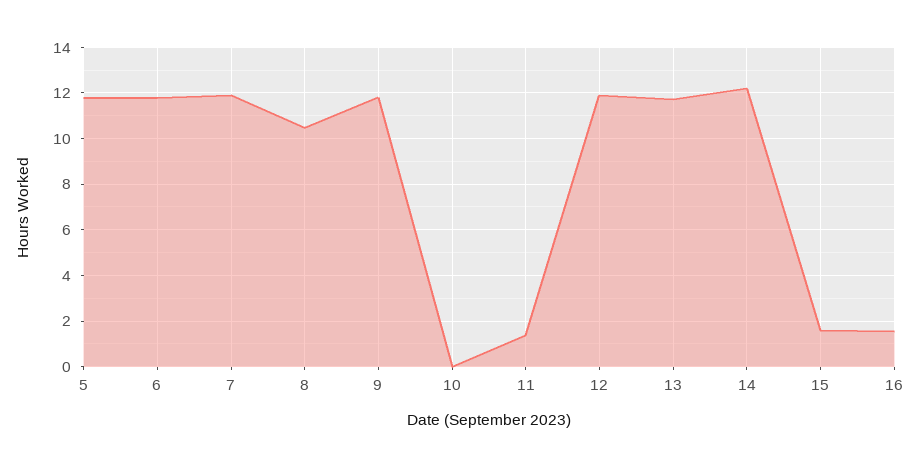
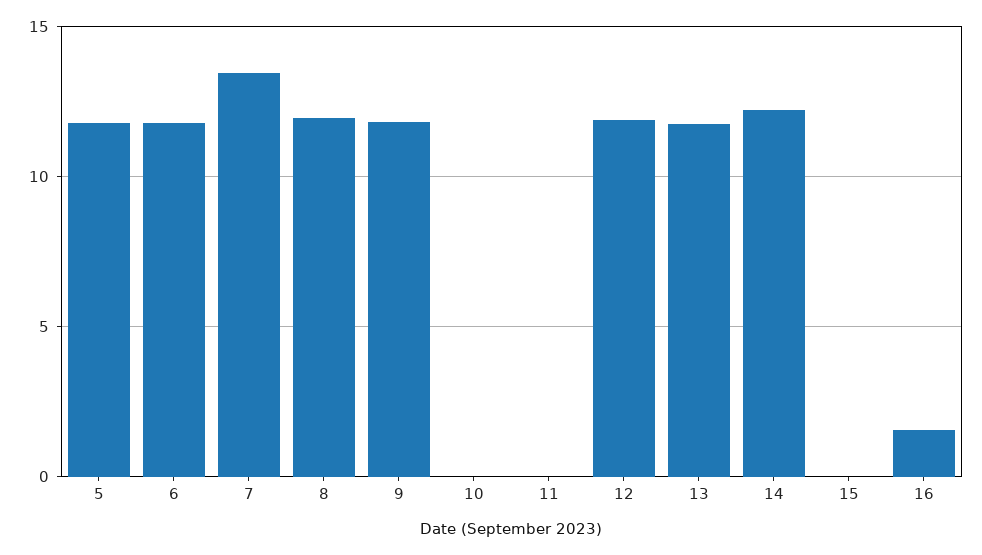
  {
    "5": 12,
    "6": 12,
-   "7": 12,
+   "7": 13.5,
-   "8": 10.5,
+   "8": 12,
    "9": 12,
    "10": 0,
-   "11": 1.5,
+   "11": 0,
    "12": 12,
    "13": 11.5,
    "14": 12,
-   "15": 1.5,
+   "15": 0,
    "16": 1.5
  }

